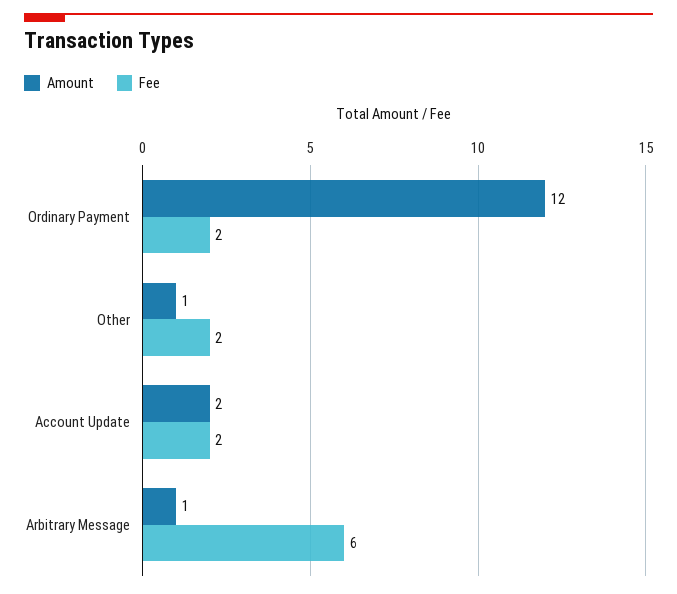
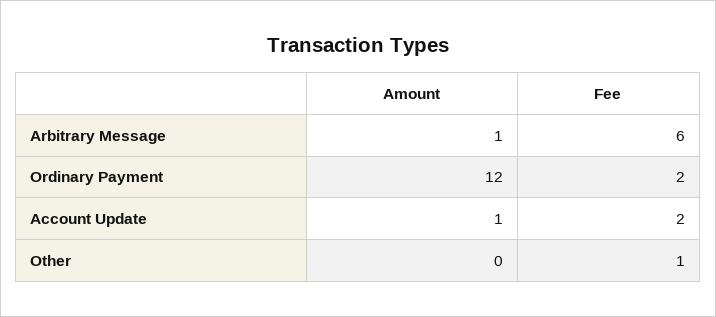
  {
    "Amount": {
      "Ordinary Payment": 12,
-     "Other": 1,
+     "Other": 0,
-     "Account Update": 2,
+     "Account Update": 1,
      "Arbitrary Message": 1
    },
    "Fee": {
      "Ordinary Payment": 2,
-     "Other": 2,
+     "Other": 1,
      "Account Update": 2,
      "Arbitrary Message": 6
    }
  }

